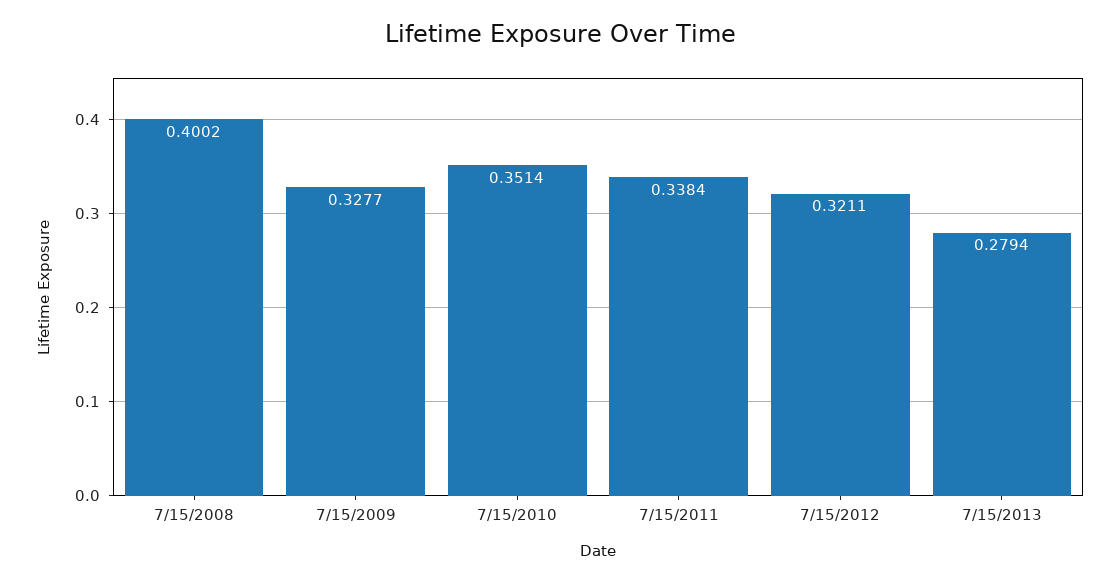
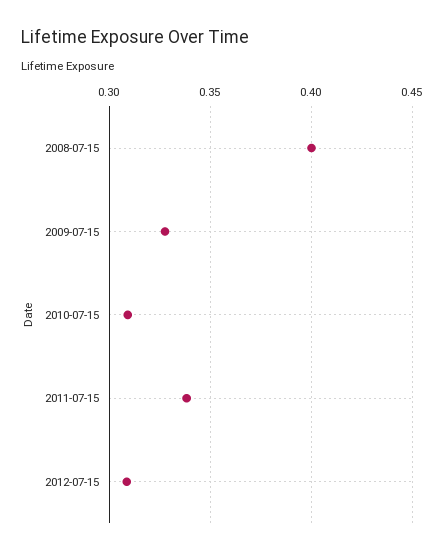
  {
    "7/15/2008": 0.4002,
    "7/15/2009": 0.3277,
-   "7/15/2010": 0.3514,
+   "7/15/2010": 0.31,
    "7/15/2011": 0.3384,
-   "7/15/2012": 0.3211,
+   "7/15/2012": 0.31
-   "7/15/2013": 0.2794
  }

